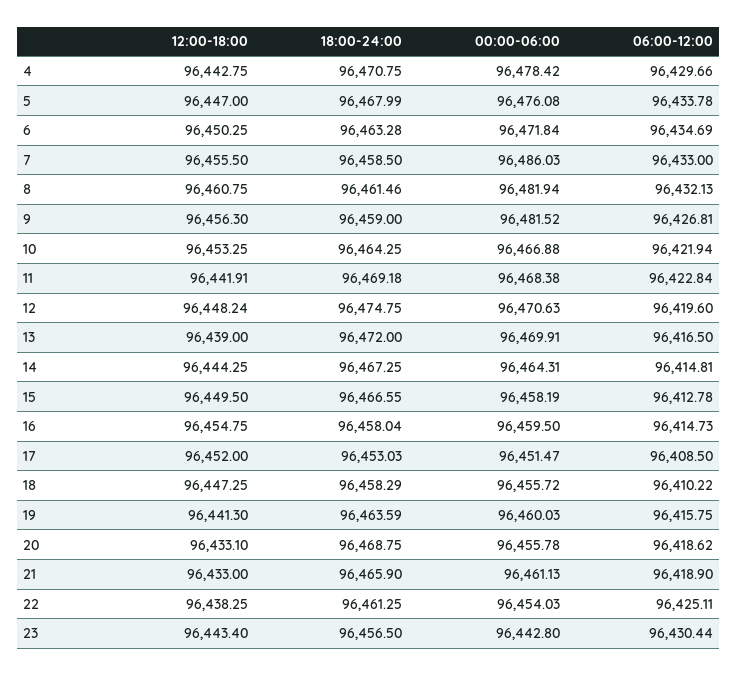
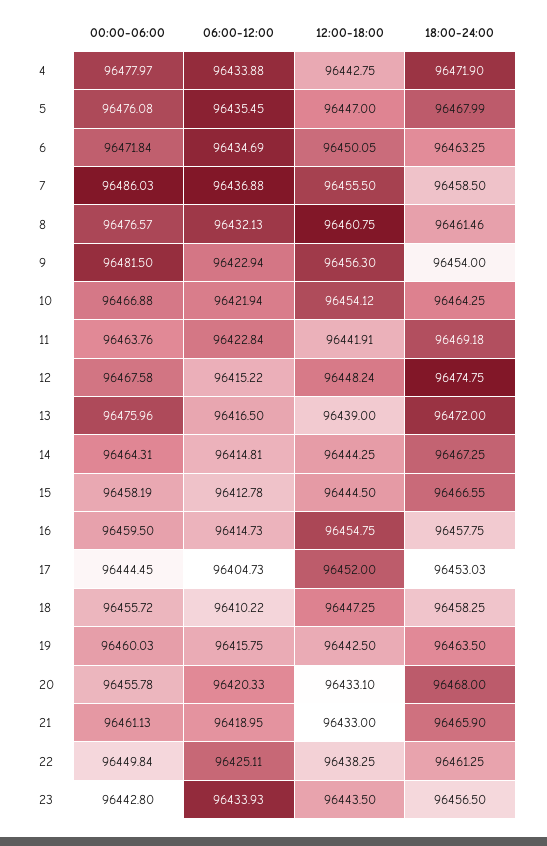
  {
    "12:00-18:00": {
      "4": 96442.75,
      "5": 96447,
-     "6": 96450.25,
+     "6": 96450.05,
      "7": 96455.5,
      "8": 96460.75,
      "9": 96456.3,
-     "10": 96453.25,
+     "10": 96454.12,
      "11": 96441.91,
      "12": 96448.24,
      "13": 96439,
      "14": 96444.25,
-     "15": 96449.5,
+     "15": 96444.5,
      "16": 96454.75,
      "17": 96452,
      "18": 96447.25,
-     "19": 96441.3,
+     "19": 96442.5,
      "20": 96433.1,
      "21": 96433,
      "22": 96438.25,
-     "23": 96443.4
+     "23": 96443.5
    },
    "18:00-24:00": {
-     "4": 96470.75,
+     "4": 96471.9,
      "5": 96467.99,
-     "6": 96463.28,
+     "6": 96463.25,
      "7": 96458.5,
      "8": 96461.46,
-     "9": 96459,
+     "9": 96454,
      "10": 96464.25,
      "11": 96469.18,
      "12": 96474.75,
      "13": 96472,
      "14": 96467.25,
      "15": 96466.55,
-     "16": 96458.04,
+     "16": 96457.75,
      "17": 96453.03,
-     "18": 96458.29,
+     "18": 96458.25,
-     "19": 96463.59,
+     "19": 96463.5,
-     "20": 96468.75,
+     "20": 96468,
      "21": 96465.9,
      "22": 96461.25,
      "23": 96456.5
    },
    "00:00-06:00": {
-     "4": 96478.42,
+     "4": 96477.97,
      "5": 96476.08,
      "6": 96471.84,
      "7": 96486.03,
-     "8": 96481.94,
+     "8": 96476.57,
-     "9": 96481.52,
+     "9": 96481.5,
      "10": 96466.88,
-     "11": 96468.38,
+     "11": 96463.76,
-     "12": 96470.63,
+     "12": 96467.58,
-     "13": 96469.91,
+     "13": 96475.96,
      "14": 96464.31,
      "15": 96458.19,
      "16": 96459.5,
-     "17": 96451.47,
+     "17": 96444.45,
      "18": 96455.72,
      "19": 96460.03,
      "20": 96455.78,
      "21": 96461.13,
-     "22": 96454.03,
+     "22": 96449.84,
      "23": 96442.8
    },
    "06:00-12:00": {
-     "4": 96429.66,
+     "4": 96433.88,
-     "5": 96433.78,
+     "5": 96435.45,
      "6": 96434.69,
-     "7": 96433,
+     "7": 96436.88,
      "8": 96432.13,
-     "9": 96426.81,
+     "9": 96422.94,
      "10": 96421.94,
      "11": 96422.84,
-     "12": 96419.6,
+     "12": 96415.22,
      "13": 96416.5,
      "14": 96414.81,
      "15": 96412.78,
      "16": 96414.73,
-     "17": 96408.5,
+     "17": 96404.73,
      "18": 96410.22,
      "19": 96415.75,
-     "20": 96418.62,
+     "20": 96420.33,
-     "21": 96418.9,
+     "21": 96418.95,
      "22": 96425.11,
-     "23": 96430.44
+     "23": 96433.93
    }
  }

